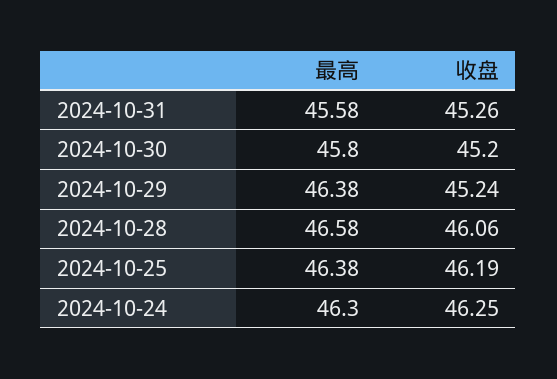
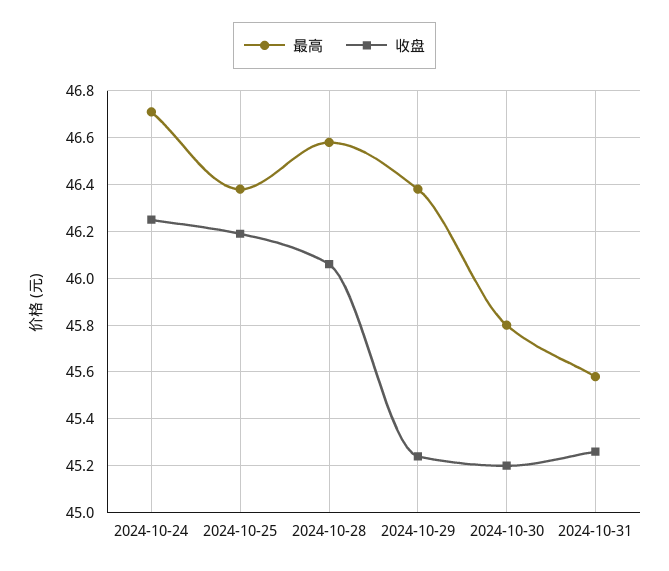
  {
    "最高": {
      "2024-10-31": 45.58,
      "2024-10-30": 45.8,
      "2024-10-29": 46.38,
      "2024-10-28": 46.58,
      "2024-10-25": 46.38,
-     "2024-10-24": 46.3
+     "2024-10-24": 46.7
    },
    "收盘": {
      "2024-10-31": 45.26,
      "2024-10-30": 45.2,
      "2024-10-29": 45.24,
      "2024-10-28": 46.06,
      "2024-10-25": 46.19,
      "2024-10-24": 46.25
    }
  }

